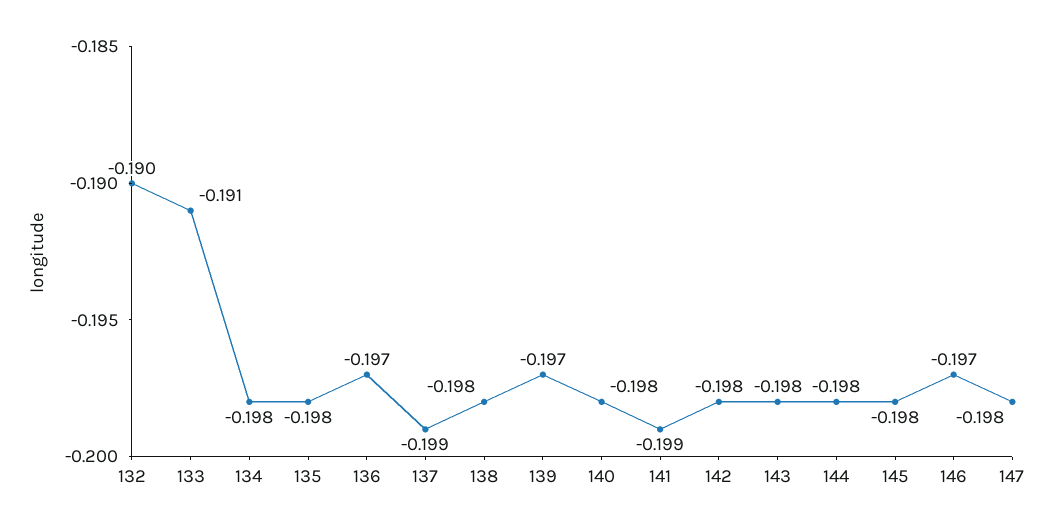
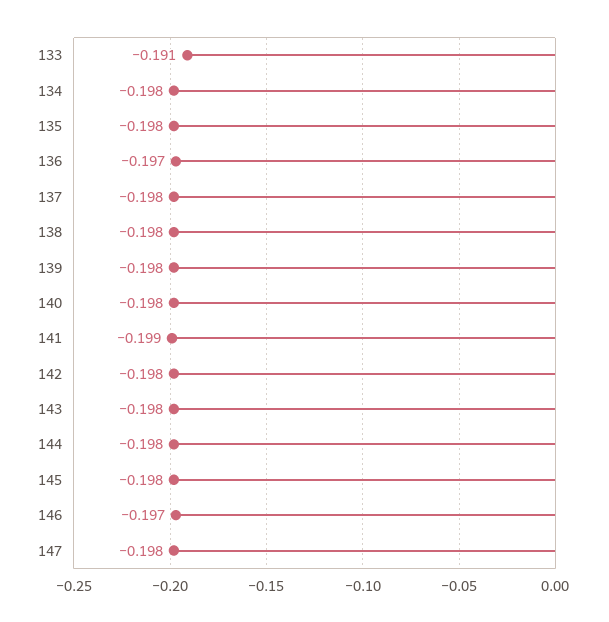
  {
-   "132": -0.19,
    "133": -0.191,
    "134": -0.198,
    "135": -0.198,
    "136": -0.197,
-   "137": -0.199,
+   "137": -0.198,
    "138": -0.198,
-   "139": -0.197,
+   "139": -0.198,
    "140": -0.198,
    "141": -0.199,
    "142": -0.198,
    "143": -0.198,
    "144": -0.198,
    "145": -0.198,
    "146": -0.197,
    "147": -0.198
  }

